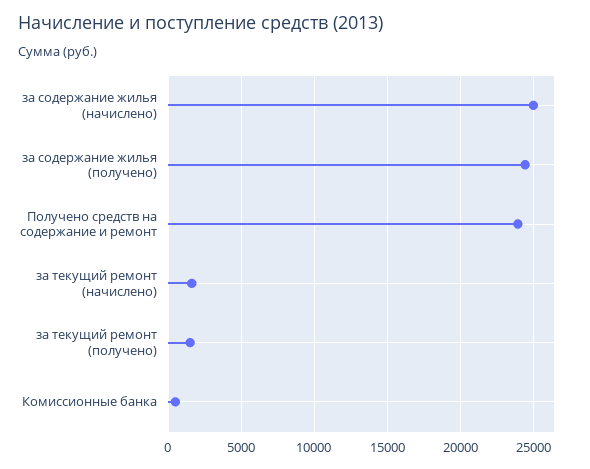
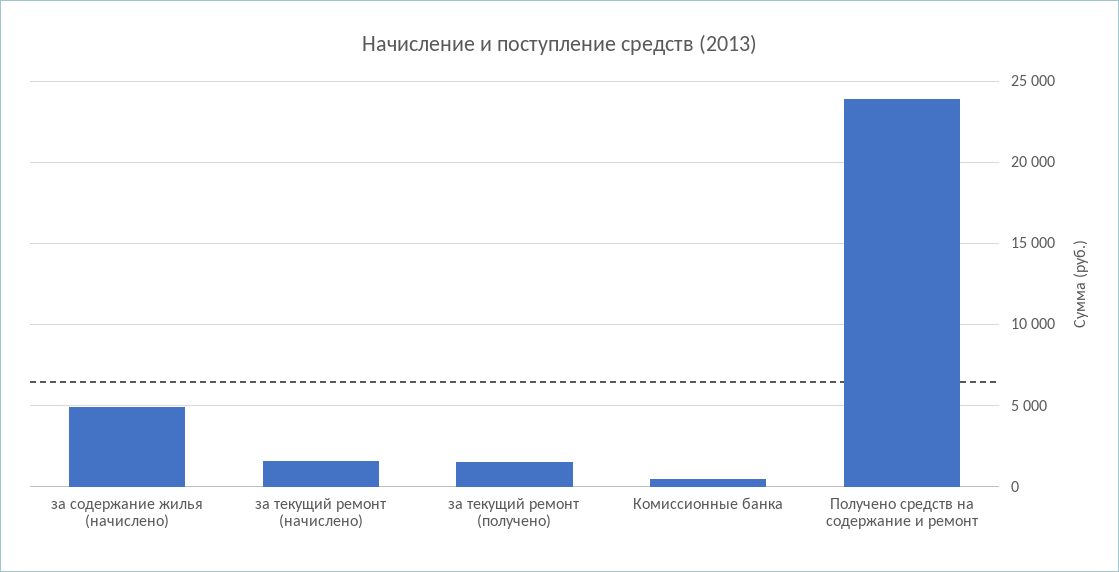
  {
-   "за содержание жилья (начислено)": 25000,
+   "за содержание жилья (начислено)": 5000,
-   "за содержание жилья (получено)": 24500,
    "Получено средств на содержание и ремонт": 24000,
    "за текущий ремонт (начислено)": 1500,
    "за текущий ремонт (получено)": 1500,
    "Комиссионные банка": 500
  }

